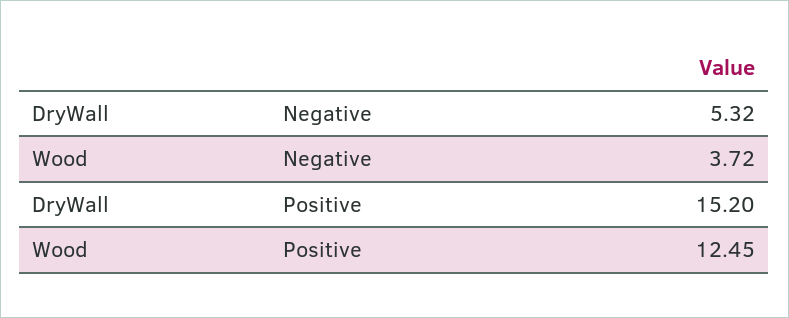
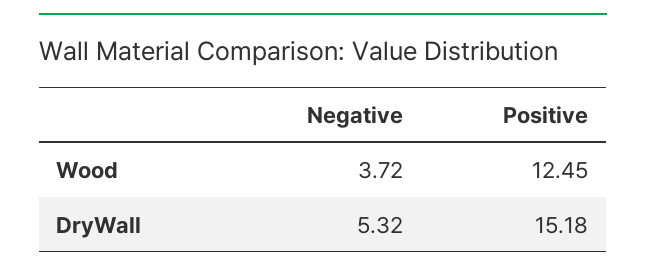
  {
    "DryWall": {
      "Negative": 5.32,
-     "Positive": 15.2
+     "Positive": 15.18
    },
    "Wood": {
      "Negative": 3.72,
      "Positive": 12.45
    }
  }

